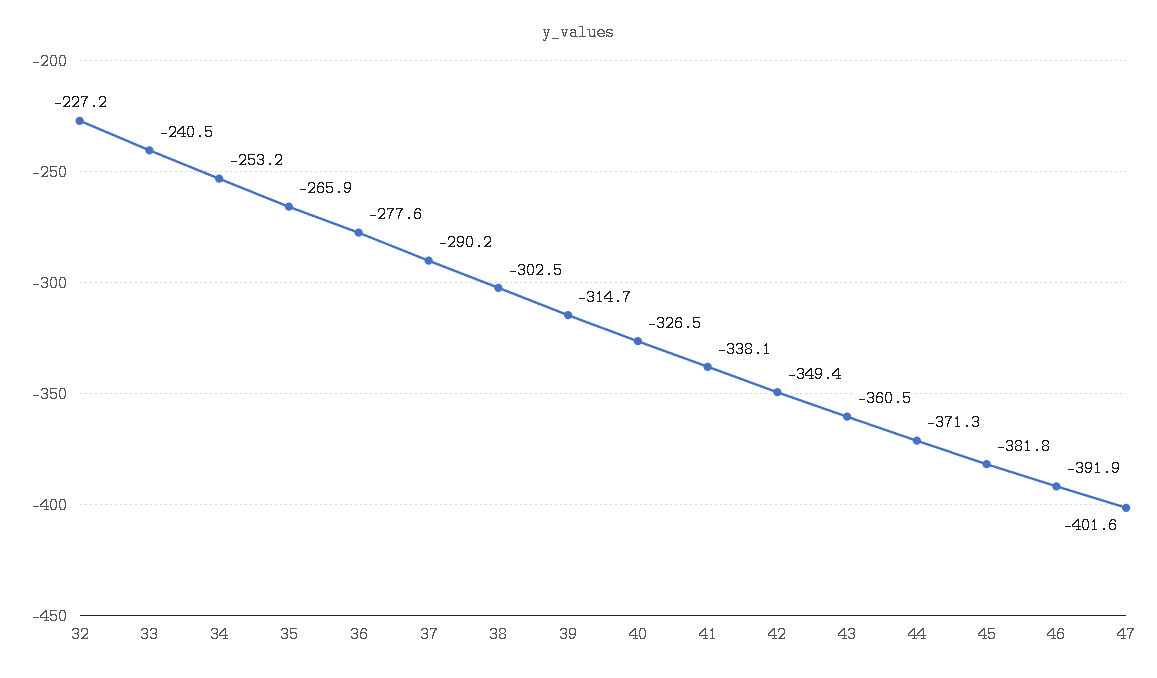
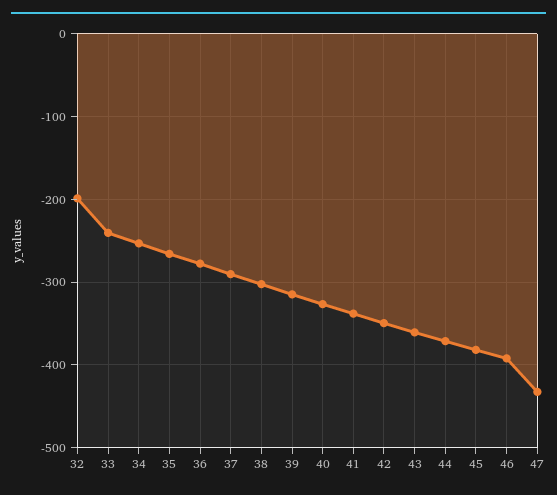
  {
-   "32": -227.2,
+   "32": -200,
    "33": -240.5,
    "34": -253.2,
    "35": -265.9,
    "36": -277.6,
    "37": -290.2,
    "38": -302.5,
    "39": -314.7,
    "40": -326.5,
    "41": -338.1,
    "42": -349.4,
    "43": -360.5,
    "44": -371.3,
    "45": -381.8,
    "46": -391.9,
-   "47": -401.6
+   "47": -430
  }

